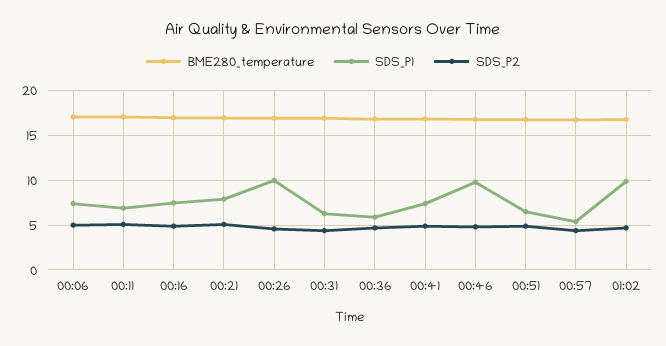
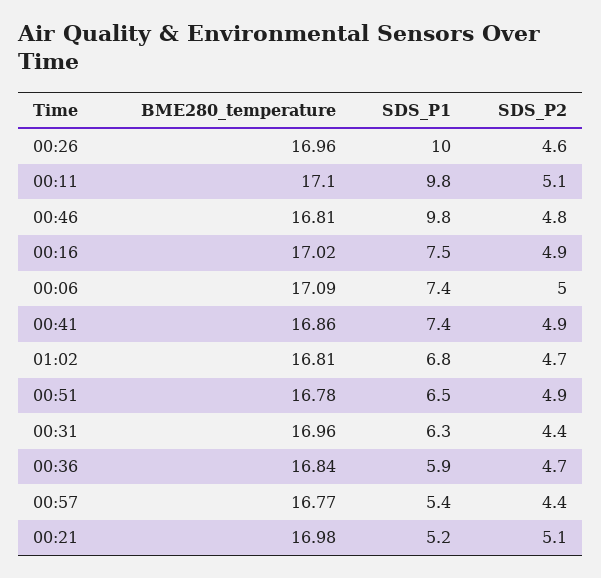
  {
    "BME280_temperature": {
      "00:06": 17.09,
      "00:11": 17.1,
      "00:16": 17.02,
      "00:21": 16.98,
      "00:26": 16.96,
      "00:31": 16.96,
      "00:36": 16.84,
      "00:41": 16.86,
      "00:46": 16.81,
      "00:51": 16.78,
      "00:57": 16.77,
      "01:02": 16.81
    },
    "SDS_P1": {
      "00:06": 7.4,
-     "00:11": 7,
+     "00:11": 9.8,
      "00:16": 7.5,
-     "00:21": 8,
+     "00:21": 5.2,
      "00:26": 10,
      "00:31": 6.3,
      "00:36": 5.9,
      "00:41": 7.4,
      "00:46": 9.8,
      "00:51": 6.5,
      "00:57": 5.4,
-     "01:02": 10
+     "01:02": 6.8
    },
    "SDS_P2": {
      "00:06": 5,
      "00:11": 5.1,
      "00:16": 4.9,
      "00:21": 5.1,
      "00:26": 4.6,
      "00:31": 4.4,
      "00:36": 4.7,
      "00:41": 4.9,
      "00:46": 4.8,
      "00:51": 4.9,
      "00:57": 4.4,
      "01:02": 4.7
    }
  }

